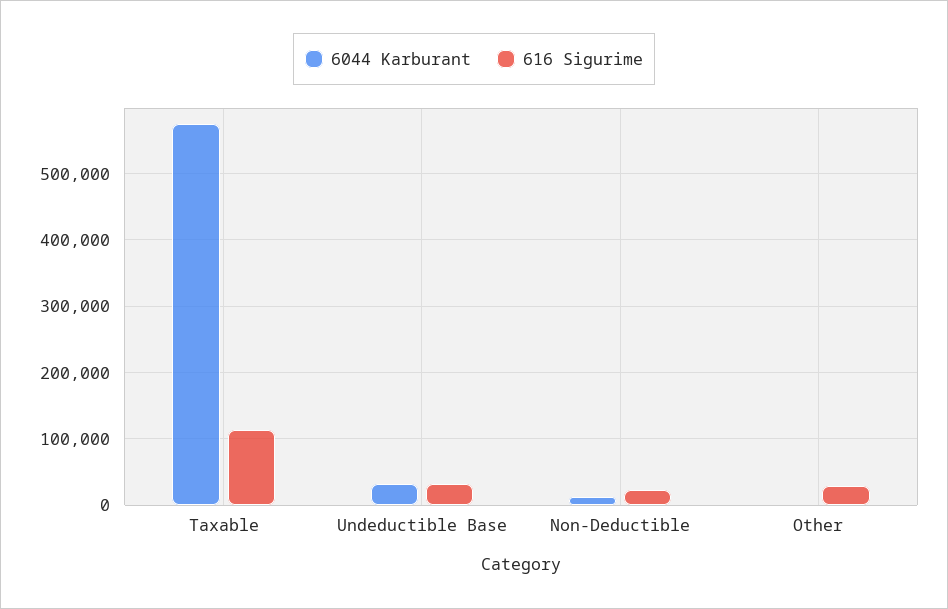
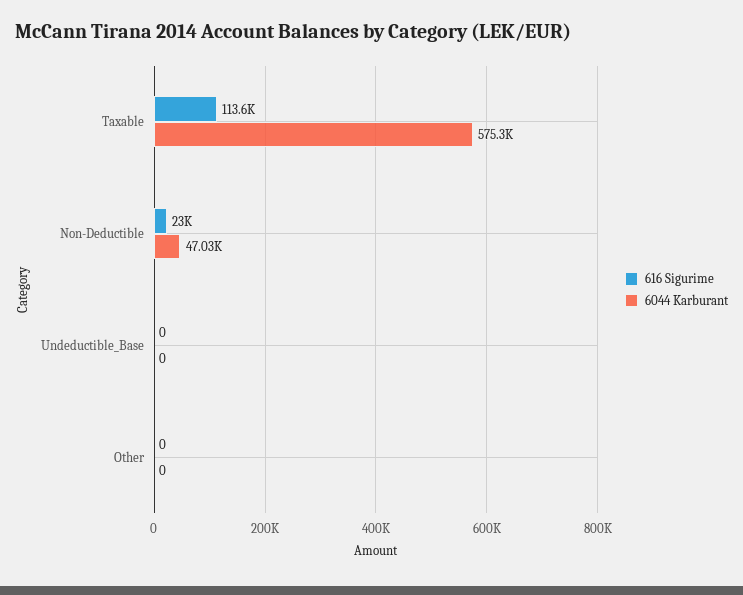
  {
    "6044 Karburant": {
      "Taxable": 575300,
-     "Undeductible Base": 30000,
+     "Undeductible Base": 0,
-     "Non-Deductible": 10000,
+     "Non-Deductible": 47030,
      "Other": 0
    },
    "616 Sigurime": {
      "Taxable": 113600,
-     "Undeductible Base": 30000,
+     "Undeductible Base": 0,
      "Non-Deductible": 23000,
-     "Other": 30000
+     "Other": 0
    }
  }

